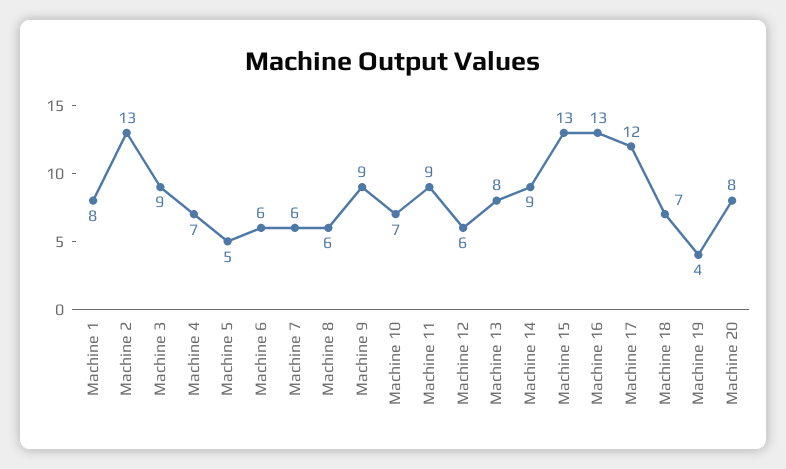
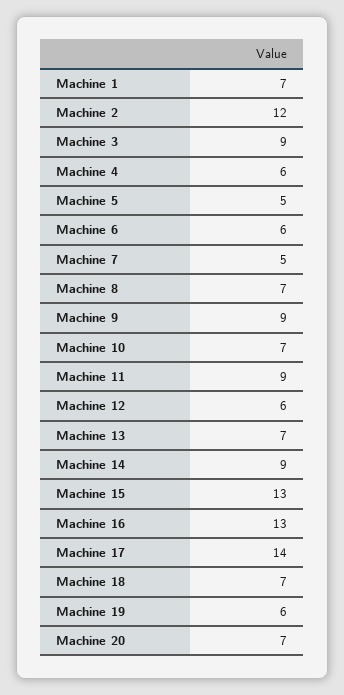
  {
-   "Machine 1": 8,
+   "Machine 1": 7,
-   "Machine 2": 13,
+   "Machine 2": 12,
    "Machine 3": 9,
-   "Machine 4": 7,
+   "Machine 4": 6,
    "Machine 5": 5,
    "Machine 6": 6,
-   "Machine 7": 6,
+   "Machine 7": 5,
-   "Machine 8": 6,
+   "Machine 8": 7,
    "Machine 9": 9,
    "Machine 10": 7,
    "Machine 11": 9,
    "Machine 12": 6,
-   "Machine 13": 8,
+   "Machine 13": 7,
    "Machine 14": 9,
    "Machine 15": 13,
    "Machine 16": 13,
-   "Machine 17": 12,
+   "Machine 17": 14,
    "Machine 18": 7,
-   "Machine 19": 4,
+   "Machine 19": 6,
-   "Machine 20": 8
+   "Machine 20": 7
  }

